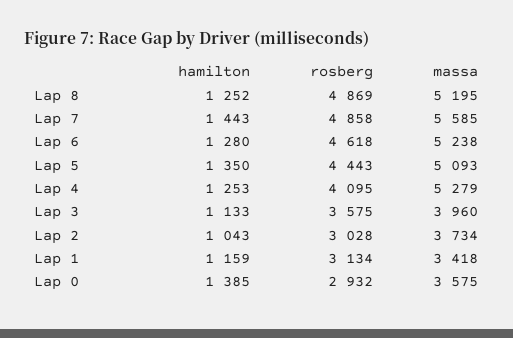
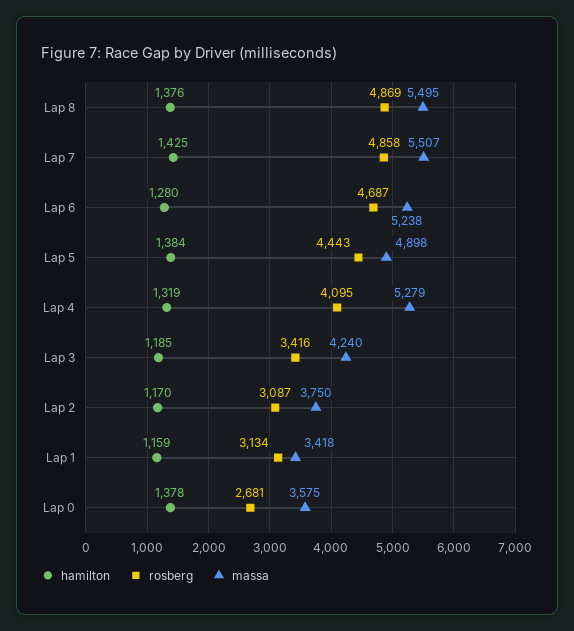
  {
    "hamilton": {
-     "Lap 8": 1252,
+     "Lap 8": 1376,
-     "Lap 7": 1443,
+     "Lap 7": 1425,
      "Lap 6": 1280,
-     "Lap 5": 1350,
+     "Lap 5": 1384,
-     "Lap 4": 1253,
+     "Lap 4": 1319,
-     "Lap 3": 1133,
+     "Lap 3": 1185,
-     "Lap 2": 1043,
+     "Lap 2": 1170,
      "Lap 1": 1159,
-     "Lap 0": 1385
+     "Lap 0": 1378
    },
    "rosberg": {
      "Lap 8": 4869,
      "Lap 7": 4858,
-     "Lap 6": 4618,
+     "Lap 6": 4687,
      "Lap 5": 4443,
      "Lap 4": 4095,
-     "Lap 3": 3575,
+     "Lap 3": 3416,
-     "Lap 2": 3028,
+     "Lap 2": 3087,
      "Lap 1": 3134,
-     "Lap 0": 2932
+     "Lap 0": 2681
    },
    "massa": {
-     "Lap 8": 5195,
+     "Lap 8": 5495,
-     "Lap 7": 5585,
+     "Lap 7": 5507,
      "Lap 6": 5238,
-     "Lap 5": 5093,
+     "Lap 5": 4898,
      "Lap 4": 5279,
-     "Lap 3": 3960,
+     "Lap 3": 4240,
-     "Lap 2": 3734,
+     "Lap 2": 3750,
      "Lap 1": 3418,
      "Lap 0": 3575
    }
  }

